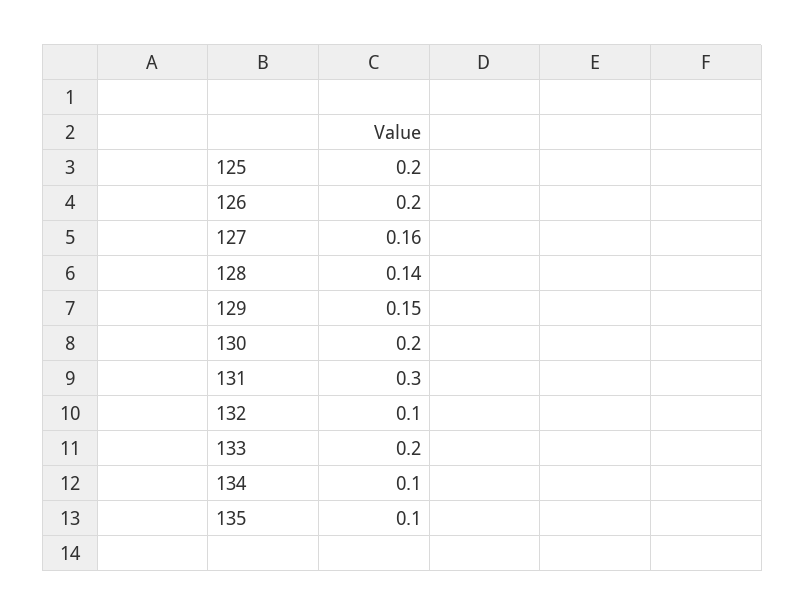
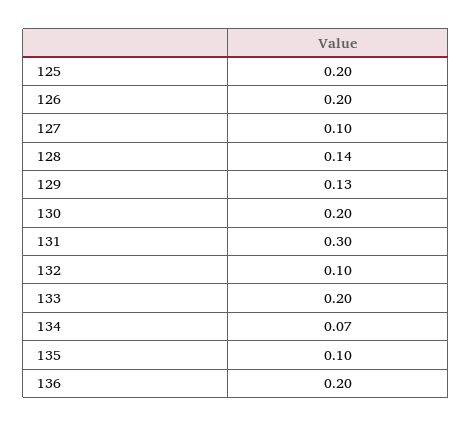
  {
    "125": 0.2,
    "126": 0.2,
-   "127": 0.16,
+   "127": 0.1,
    "128": 0.14,
-   "129": 0.15,
+   "129": 0.13,
    "130": 0.2,
    "131": 0.3,
    "132": 0.1,
    "133": 0.2,
-   "134": 0.1,
+   "134": 0.07,
-   "135": 0.1
+   "135": 0.1,
+   "136": 0.2
  }

